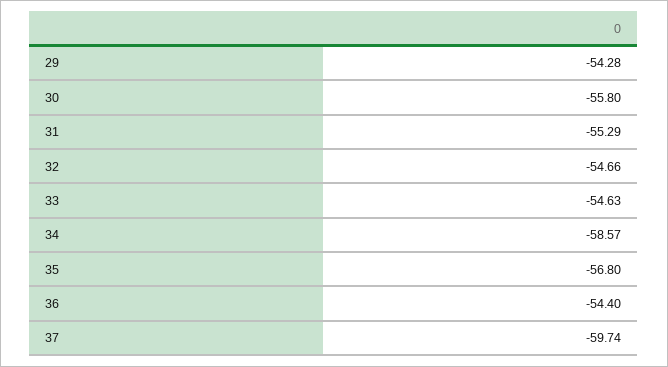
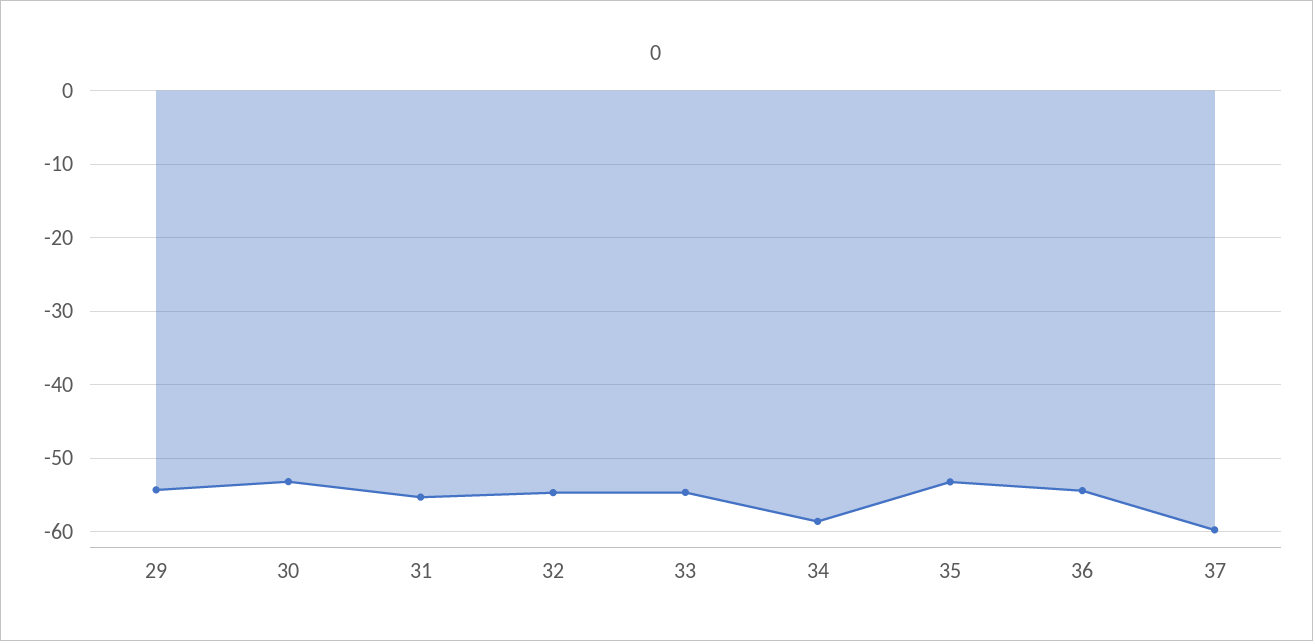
  {
    "29": -54.28,
-   "30": -55.8,
+   "30": -53,
    "31": -55.29,
    "32": -54.66,
    "33": -54.63,
    "34": -58.57,
-   "35": -56.8,
+   "35": -53,
    "36": -54.4,
    "37": -59.74
  }

